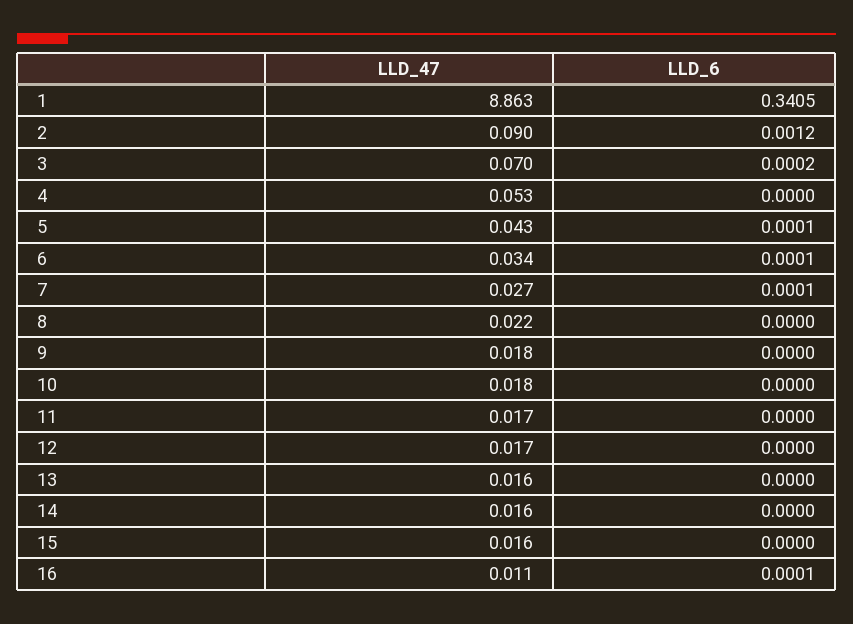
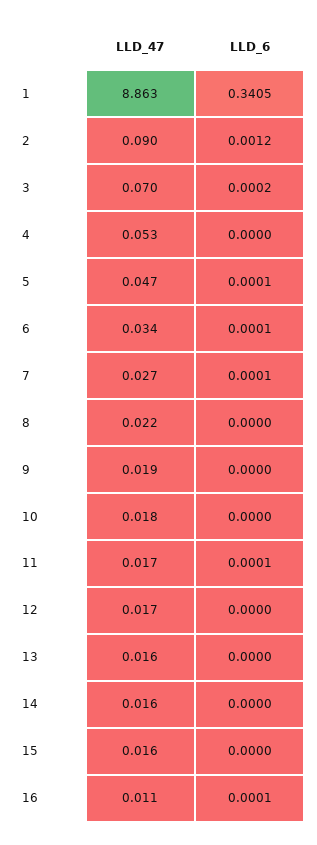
  {
    "LLD_47": {
      "1": 8.863,
      "2": 0.09,
      "3": 0.07,
      "4": 0.053,
-     "5": 0.043,
+     "5": 0.047,
      "6": 0.034,
      "7": 0.027,
      "8": 0.022,
-     "9": 0.018,
+     "9": 0.019,
      "10": 0.018,
      "11": 0.017,
      "12": 0.017,
      "13": 0.016,
      "14": 0.016,
      "15": 0.016,
      "16": 0.011
    },
    "LLD_6": {
      "1": 0.3405,
      "2": 0.0012,
      "3": 0.0002,
      "4": 0,
      "5": 0.0001,
      "6": 0.0001,
      "7": 0.0001,
      "8": 0,
      "9": 0,
      "10": 0,
-     "11": 0,
+     "11": 0.0001,
      "12": 0,
      "13": 0,
      "14": 0,
      "15": 0,
      "16": 0.0001
    }
  }

